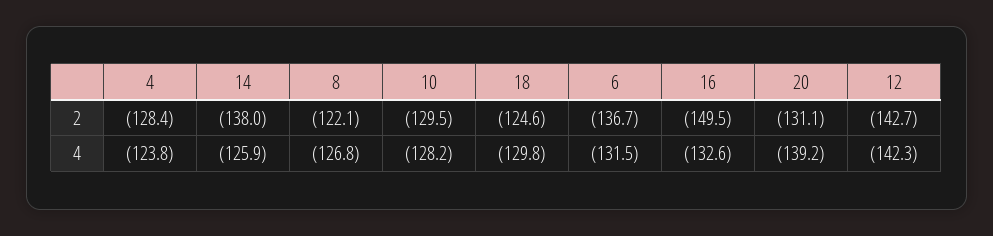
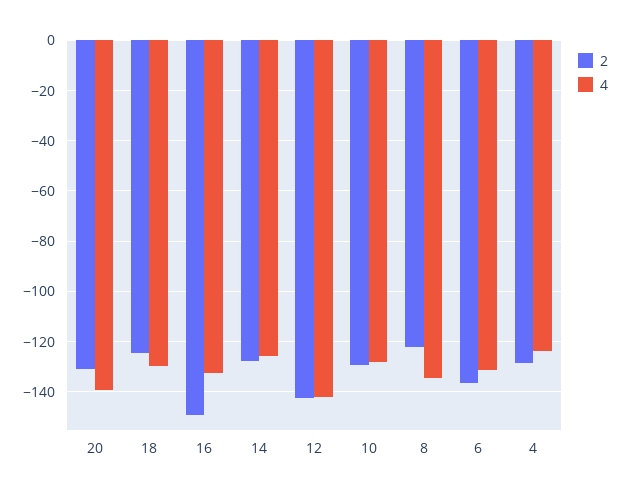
  {
    "2": {
      "4": -128.4,
-     "14": -138,
+     "14": -127.5,
      "8": -122.1,
      "10": -129.5,
      "18": -124.6,
      "6": -136.7,
      "16": -149.5,
      "20": -131.1,
      "12": -142.7
    },
    "4": {
      "4": -123.8,
      "14": -125.9,
-     "8": -126.8,
+     "8": -135,
      "10": -128.2,
      "18": -129.8,
      "6": -131.5,
      "16": -132.6,
      "20": -139.2,
      "12": -142.3
    }
  }

